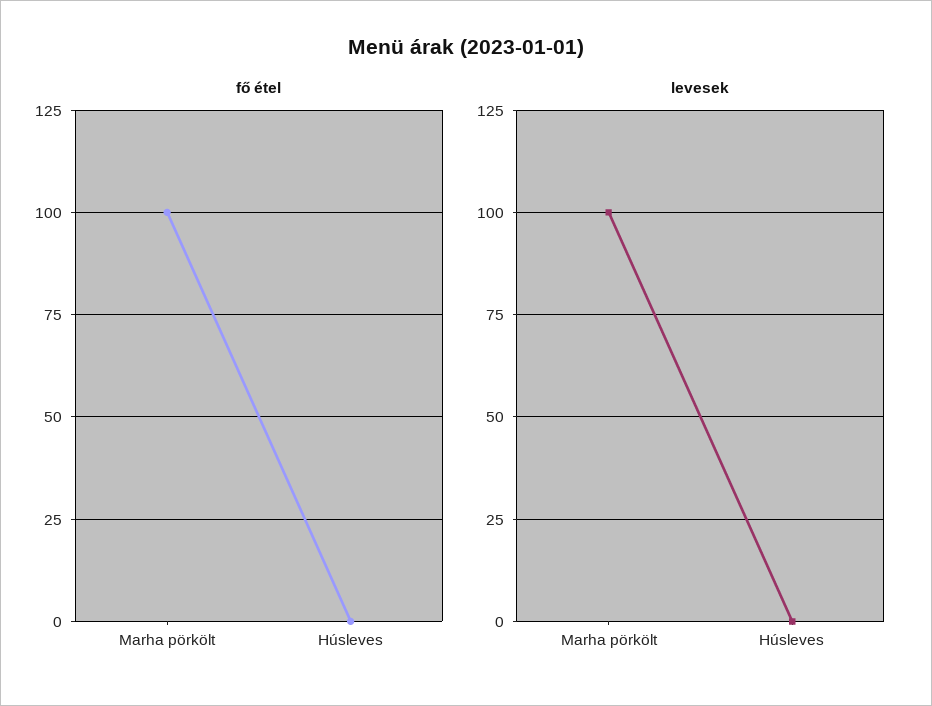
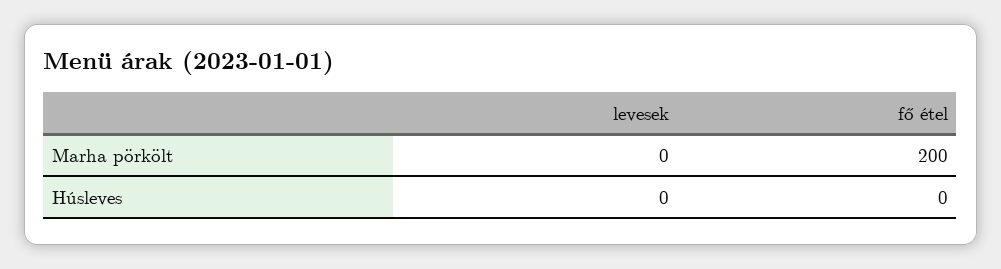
  {
    "fő étel": {
-     "Marha pörkölt": 100,
+     "Marha pörkölt": 200,
      "Húsleves": 0
    },
    "levesek": {
-     "Marha pörkölt": 100,
+     "Marha pörkölt": 0,
      "Húsleves": 0
    }
  }

